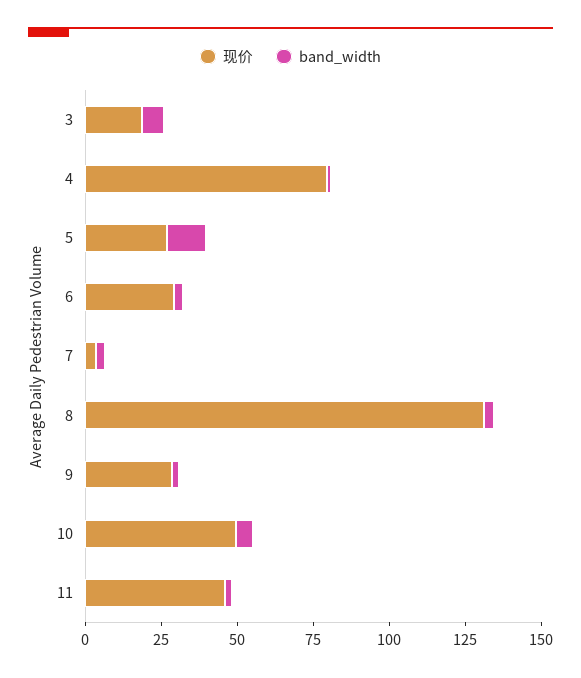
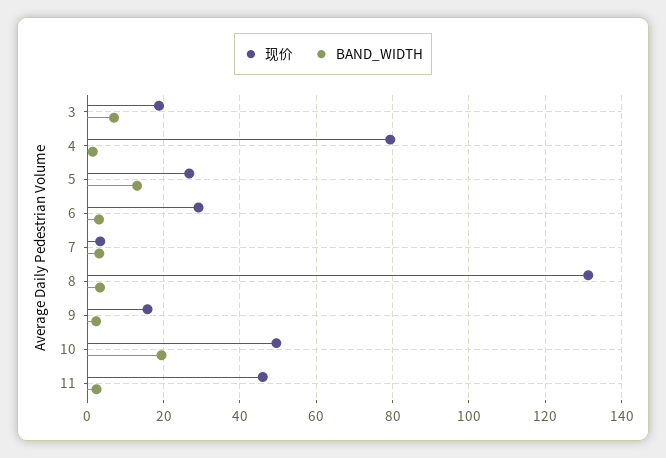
  {
    "现价": {
      "3": 18,
      "4": 80,
      "5": 26,
      "6": 30,
      "7": 4,
      "8": 132,
-     "9": 30,
+     "9": 16,
      "10": 50,
      "11": 46
    },
    "band_width": {
      "3": 6,
      "4": 2,
      "5": 14,
      "6": 4,
      "7": 4,
      "8": 4,
      "9": 2,
-     "10": 5,
+     "10": 20,
      "11": 2
    }
  }

